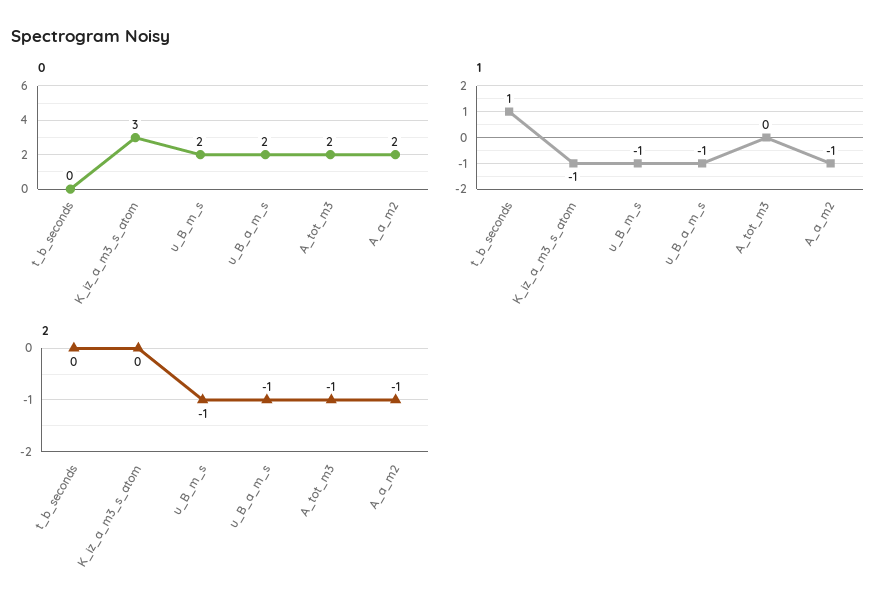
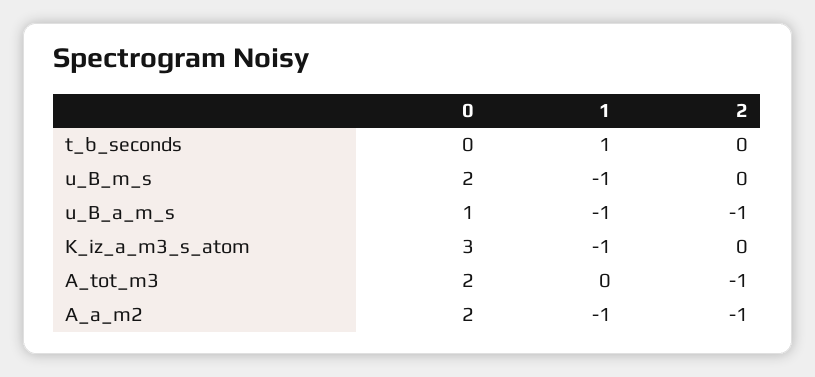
  {
    "0": {
      "t_b_seconds": 0,
      "K_iz_a_m3_s_atom": 3,
      "u_B_m_s": 2,
-     "u_B_a_m_s": 2,
+     "u_B_a_m_s": 1,
      "A_tot_m3": 2,
      "A_a_m2": 2
    },
    "1": {
      "t_b_seconds": 1,
      "K_iz_a_m3_s_atom": -1,
      "u_B_m_s": -1,
      "u_B_a_m_s": -1,
      "A_tot_m3": 0,
      "A_a_m2": -1
    },
    "2": {
      "t_b_seconds": 0,
      "K_iz_a_m3_s_atom": 0,
-     "u_B_m_s": -1,
+     "u_B_m_s": 0,
      "u_B_a_m_s": -1,
      "A_tot_m3": -1,
      "A_a_m2": -1
    }
  }

